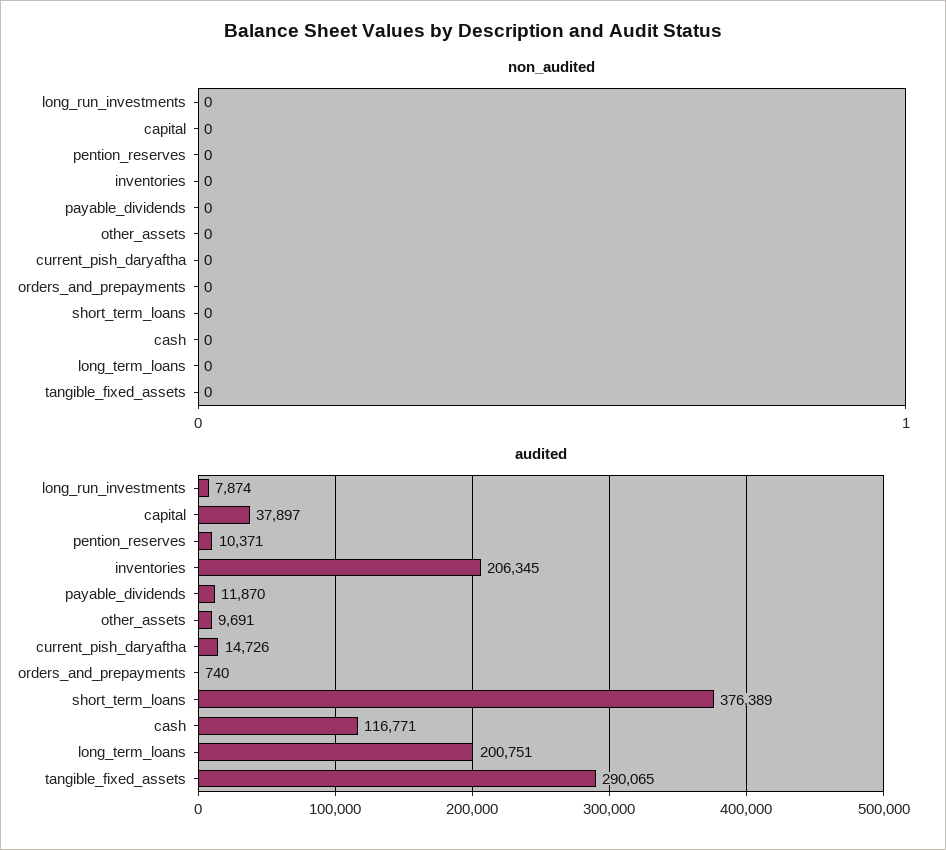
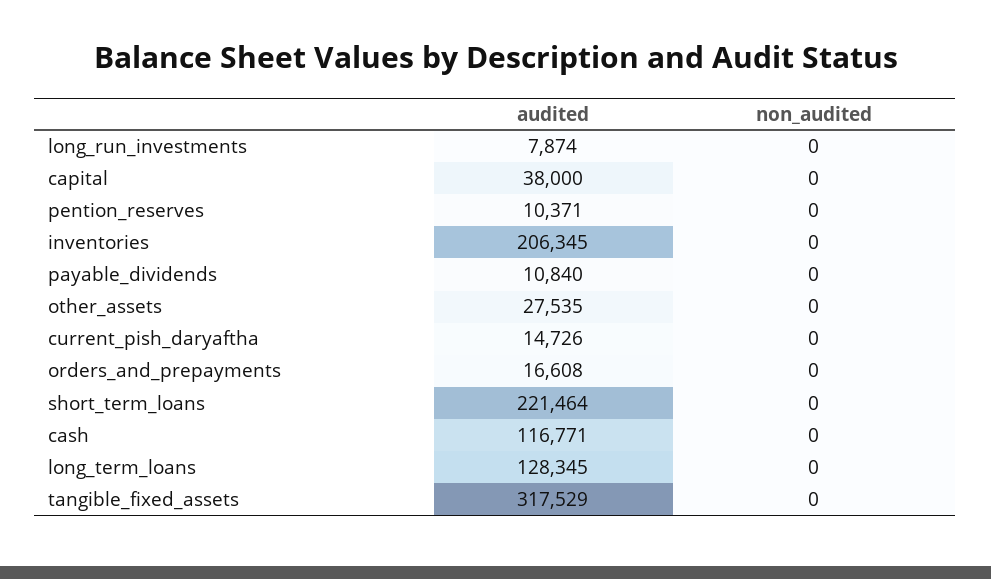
  {
    "non_audited": {
      "long_run_investments": 0,
      "capital": 0,
      "pention_reserves": 0,
      "inventories": 0,
      "payable_dividends": 0,
      "other_assets": 0,
      "current_pish_daryaftha": 0,
      "orders_and_prepayments": 0,
      "short_term_loans": 0,
      "cash": 0,
      "long_term_loans": 0,
      "tangible_fixed_assets": 0
    },
    "audited": {
      "long_run_investments": 7874,
-     "capital": 37897,
+     "capital": 38000,
      "pention_reserves": 10371,
      "inventories": 206345,
-     "payable_dividends": 11870,
+     "payable_dividends": 10840,
-     "other_assets": 9691,
+     "other_assets": 27535,
      "current_pish_daryaftha": 14726,
-     "orders_and_prepayments": 740,
+     "orders_and_prepayments": 16608,
-     "short_term_loans": 376389,
+     "short_term_loans": 221464,
      "cash": 116771,
-     "long_term_loans": 200751,
+     "long_term_loans": 128345,
-     "tangible_fixed_assets": 290065
+     "tangible_fixed_assets": 317529
    }
  }

